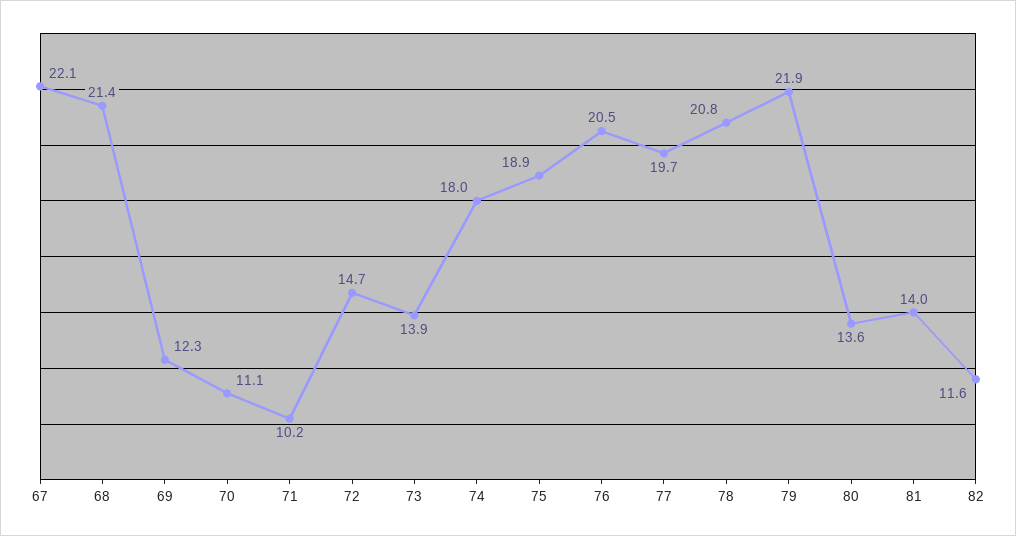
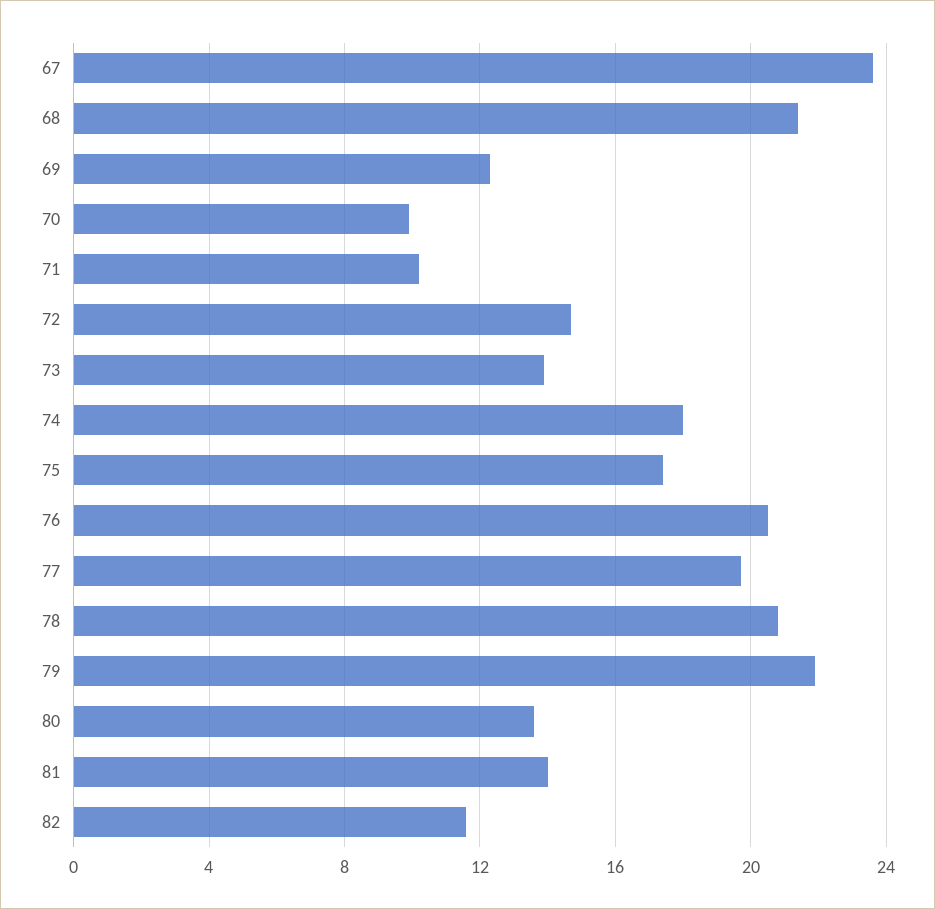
  {
-   "67": 22.1,
+   "67": 23.5,
    "68": 21.4,
    "69": 12.3,
-   "70": 11.1,
+   "70": 10,
    "71": 10.2,
    "72": 14.7,
    "73": 13.9,
    "74": 18,
-   "75": 18.9,
+   "75": 17.5,
    "76": 20.5,
    "77": 19.7,
    "78": 20.8,
    "79": 21.9,
    "80": 13.6,
    "81": 14,
    "82": 11.6
  }

